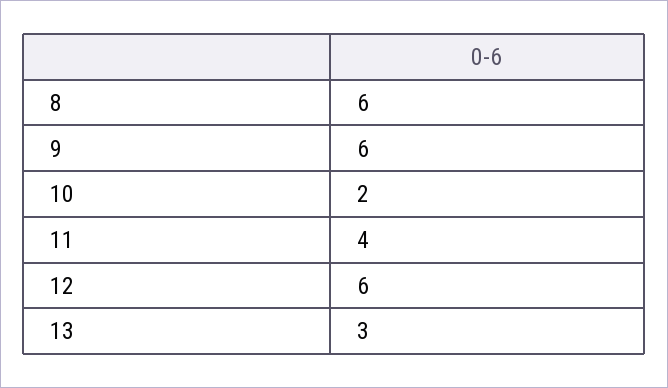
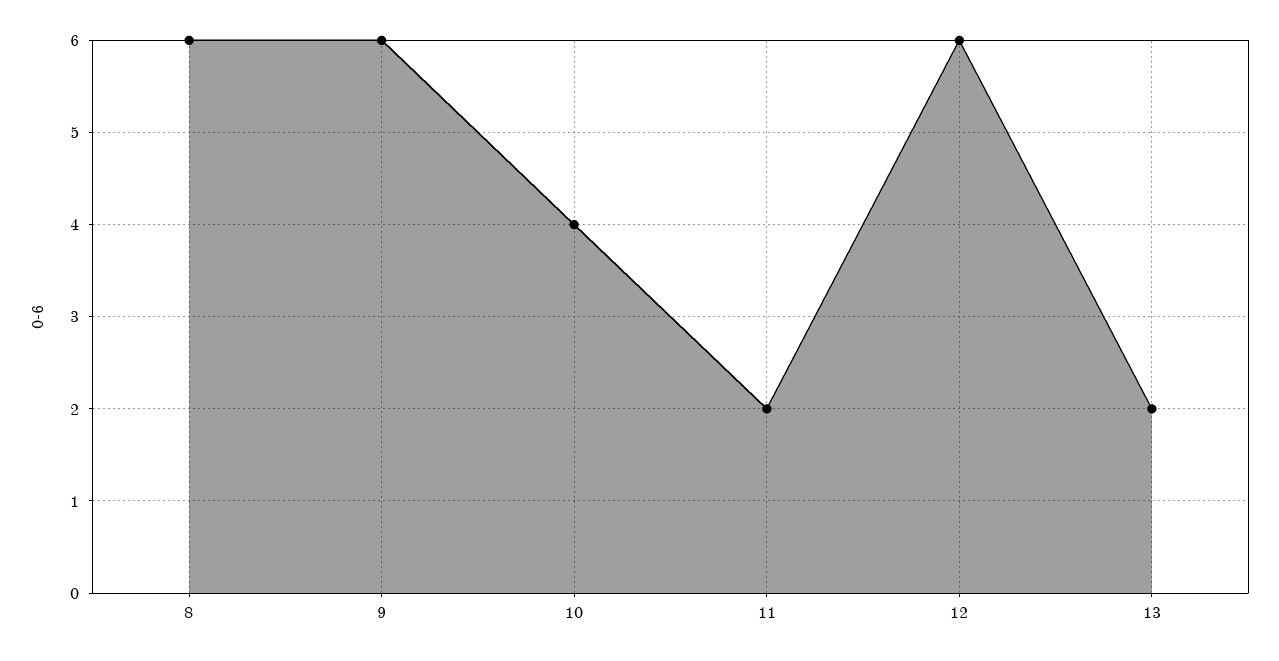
  {
    "8": 6,
    "9": 6,
-   "10": 2,
+   "10": 4,
-   "11": 4,
+   "11": 2,
    "12": 6,
-   "13": 3
+   "13": 2
  }

